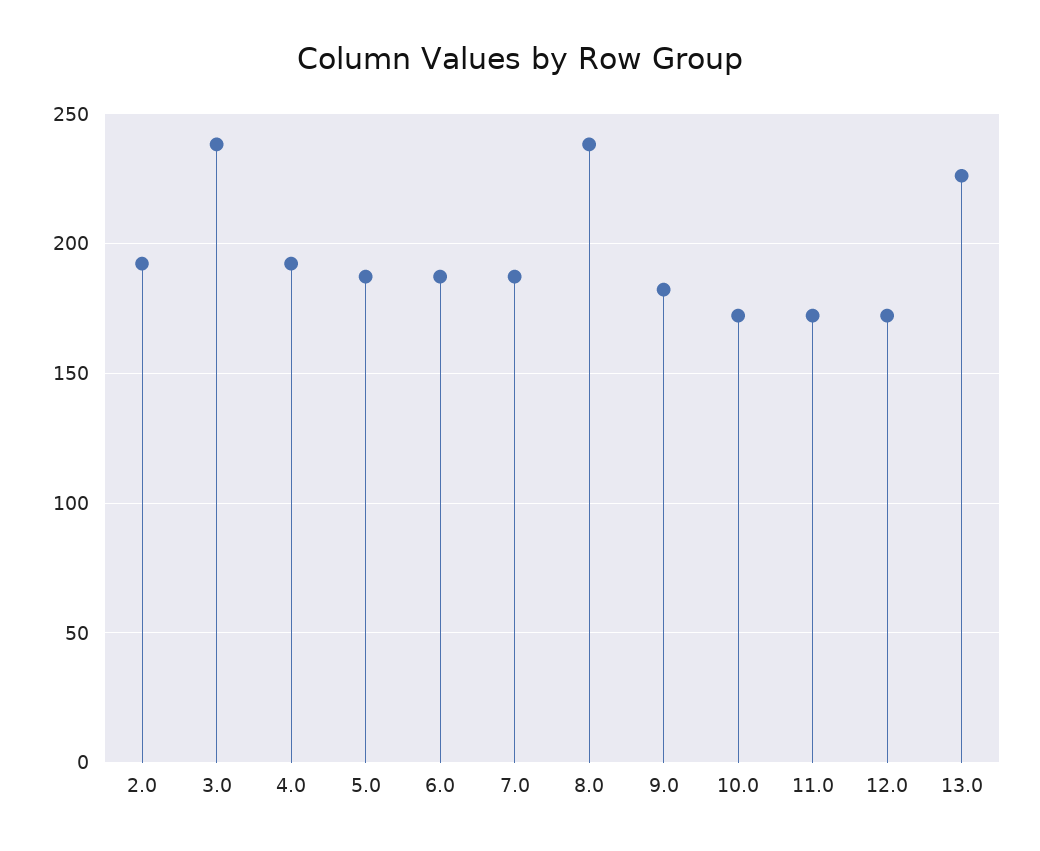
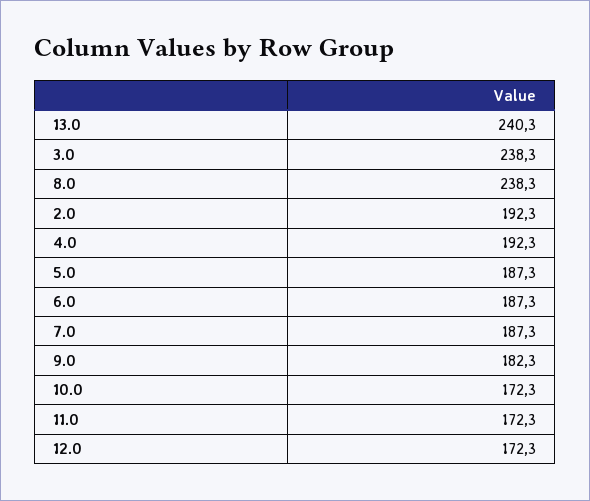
  {
    "2.0": 192.3,
    "3.0": 238.3,
    "4.0": 192.3,
    "5.0": 187.3,
    "6.0": 187.3,
    "7.0": 187.3,
    "8.0": 238.3,
    "9.0": 182.3,
    "10.0": 172.3,
    "11.0": 172.3,
    "12.0": 172.3,
-   "13.0": 225
+   "13.0": 240.3
  }

